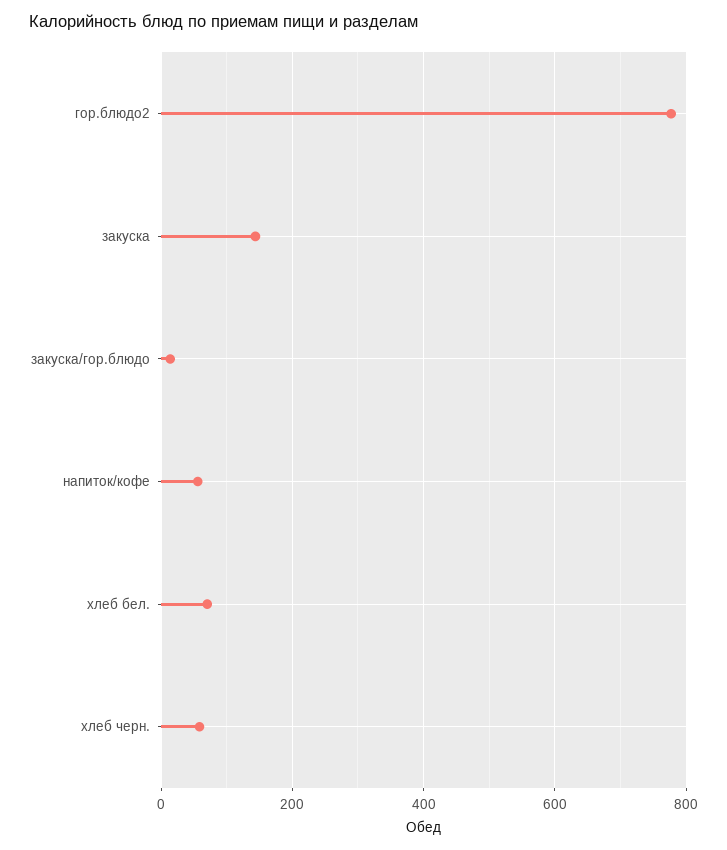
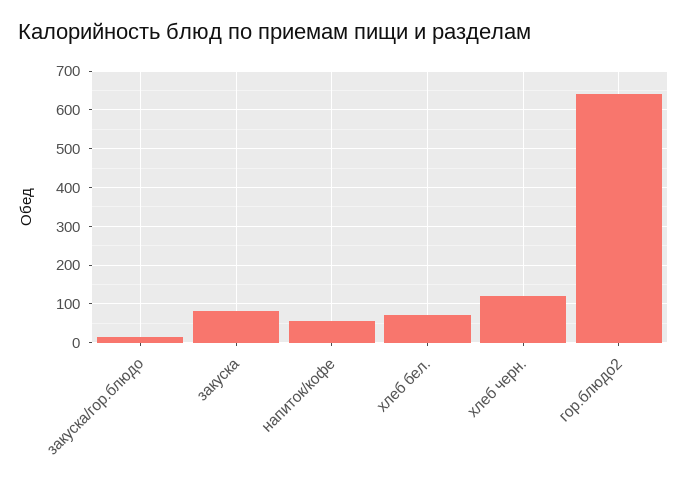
  {
-   "гор.блюдо2": 780,
+   "гор.блюдо2": 640,
-   "закуска": 140,
+   "закуска": 80,
    "закуска/гор.блюдо": 20,
    "напиток/кофе": 60,
    "хлеб бел.": 80,
-   "хлеб черн.": 60
+   "хлеб черн.": 120
  }

